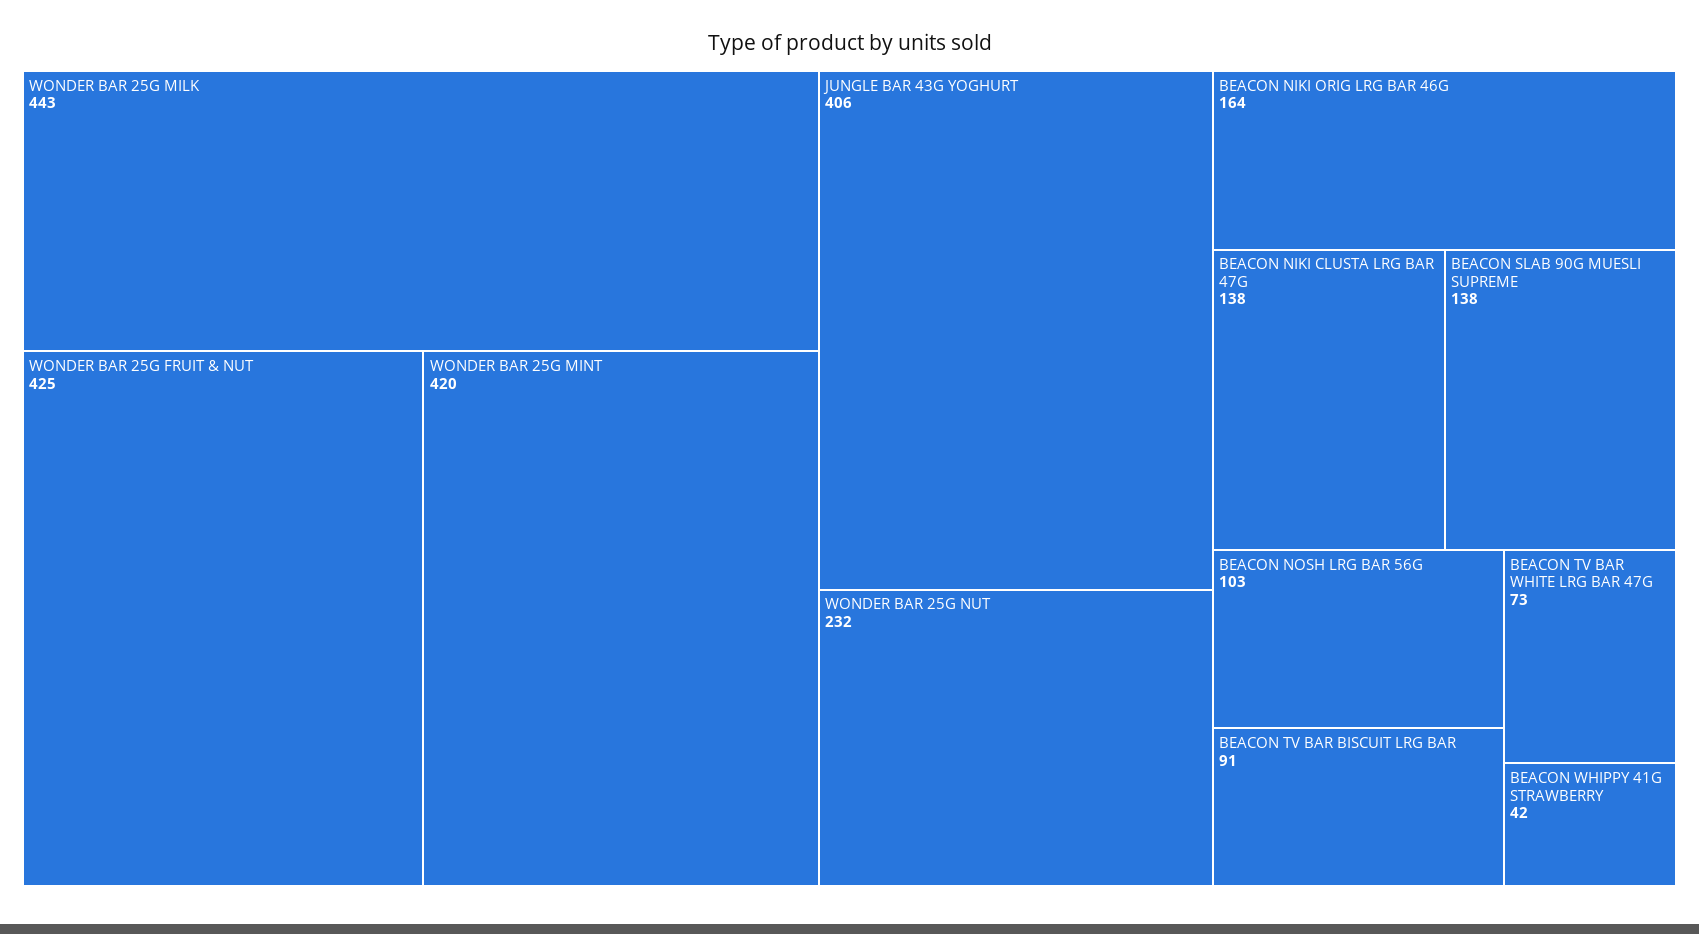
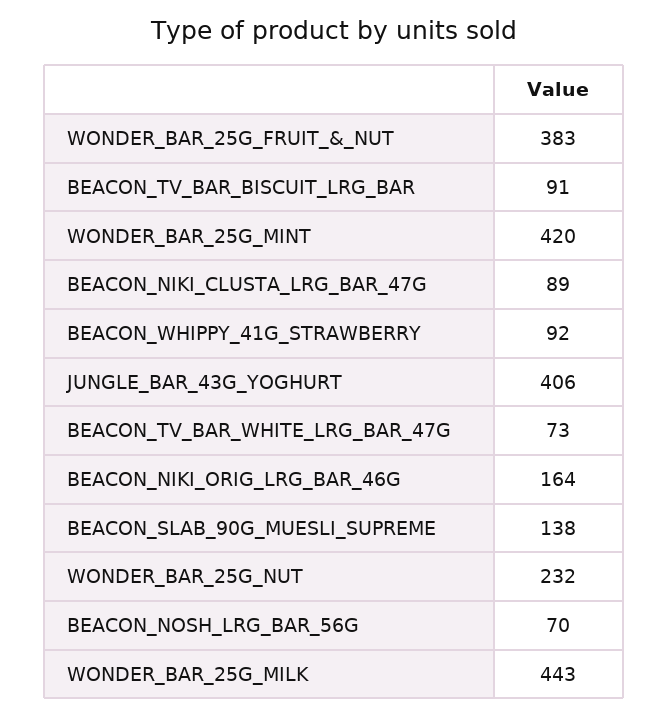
  {
    "WONDER BAR 25G MILK": 443,
-   "WONDER BAR 25G FRUIT & NUT": 425,
+   "WONDER BAR 25G FRUIT & NUT": 383,
    "WONDER BAR 25G MINT": 420,
    "JUNGLE BAR 43G YOGHURT": 406,
    "WONDER BAR 25G NUT": 232,
    "BEACON NIKI ORIG LRG BAR 46G": 164,
-   "BEACON NIKI CLUSTA LRG BAR 47G": 138,
+   "BEACON NIKI CLUSTA LRG BAR 47G": 89,
    "BEACON SLAB 90G MUESLI SUPREME": 138,
-   "BEACON NOSH LRG BAR 56G": 103,
+   "BEACON NOSH LRG BAR 56G": 70,
    "BEACON TV BAR BISCUIT LRG BAR": 91,
    "BEACON TV BAR WHITE LRG BAR 47G": 73,
-   "BEACON WHIPPY 41G STRAWBERRY": 42
+   "BEACON WHIPPY 41G STRAWBERRY": 92
  }

